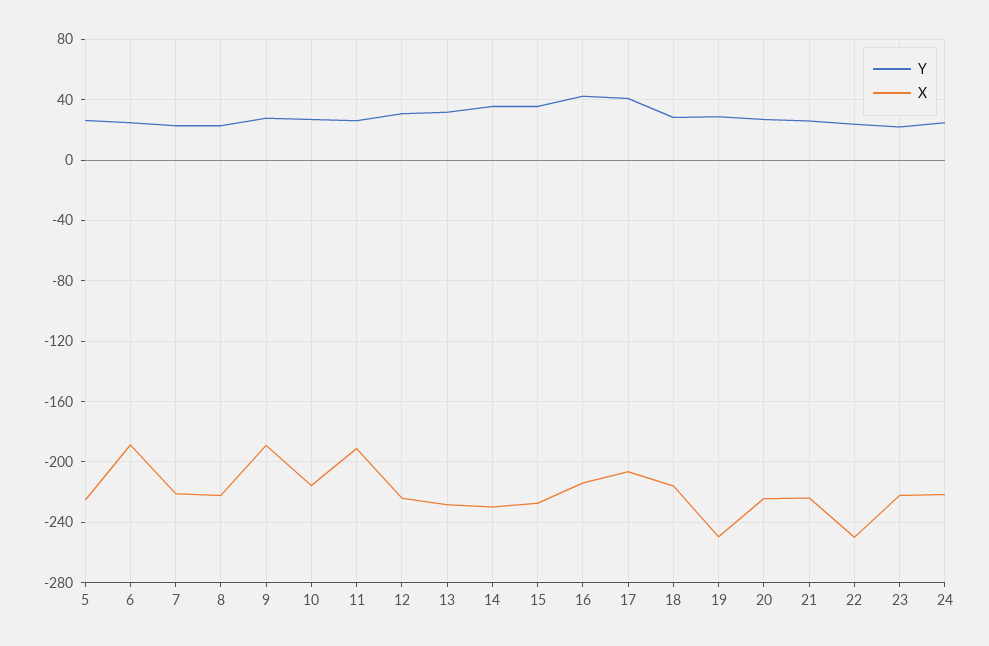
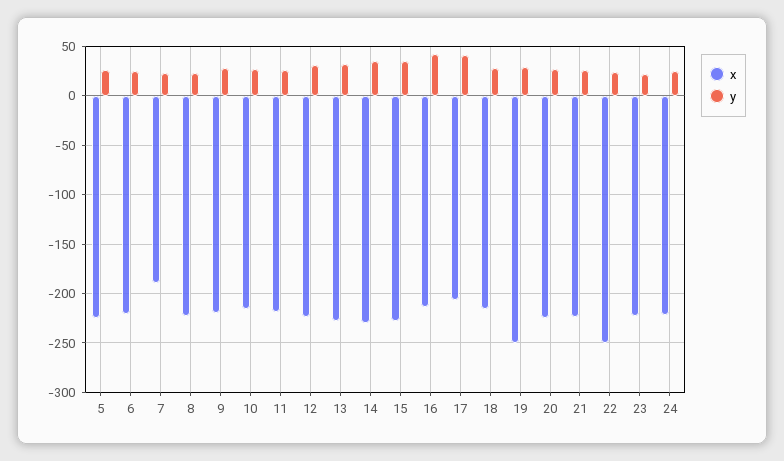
  {
    "Y": {
      "5": 25,
      "6": 25,
      "7": 25,
      "8": 25,
      "9": 30,
      "10": 25,
      "11": 25,
      "12": 30,
      "13": 30,
      "14": 35,
      "15": 35,
      "16": 40,
      "17": 40,
      "18": 30,
      "19": 30,
      "20": 25,
      "21": 25,
      "22": 25,
      "23": 20,
      "24": 25
    },
    "X": {
      "5": -225,
-     "6": -190,
+     "6": -220,
-     "7": -220,
+     "7": -190,
      "8": -220,
-     "9": -190,
+     "9": -220,
      "10": -215,
-     "11": -190,
+     "11": -220,
      "12": -225,
      "13": -230,
      "14": -230,
      "15": -225,
      "16": -215,
      "17": -205,
      "18": -215,
      "19": -250,
      "20": -225,
      "21": -225,
      "22": -250,
      "23": -220,
      "24": -220
    }
  }

